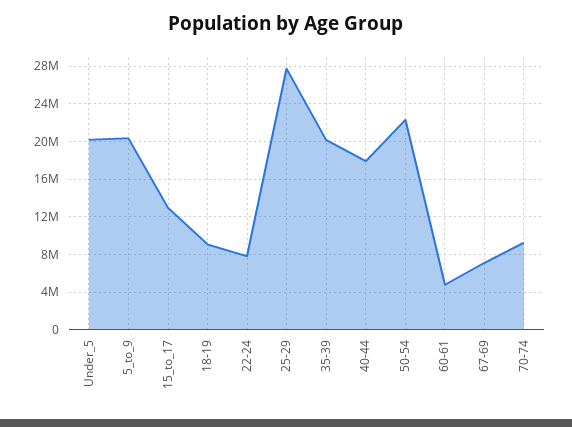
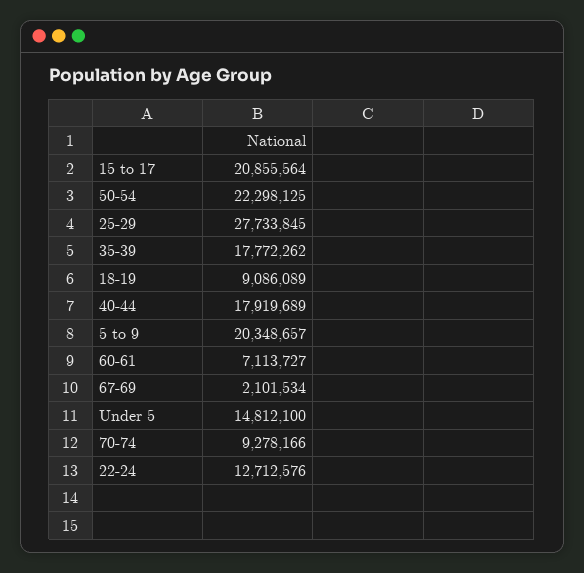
  {
-   "Under_5": 20000000,
+   "Under_5": 14812100,
    "5_to_9": 20348657,
-   "15_to_17": 13000000,
+   "15_to_17": 20855564,
    "18-19": 9086089,
-   "22-24": 8000000,
+   "22-24": 12712576,
    "25-29": 27733845,
-   "35-39": 20000000,
+   "35-39": 17772262,
    "40-44": 17919689,
    "50-54": 22298125,
-   "60-61": 5000000,
+   "60-61": 7113727,
-   "67-69": 7000000,
+   "67-69": 2101534,
    "70-74": 9278166
  }

